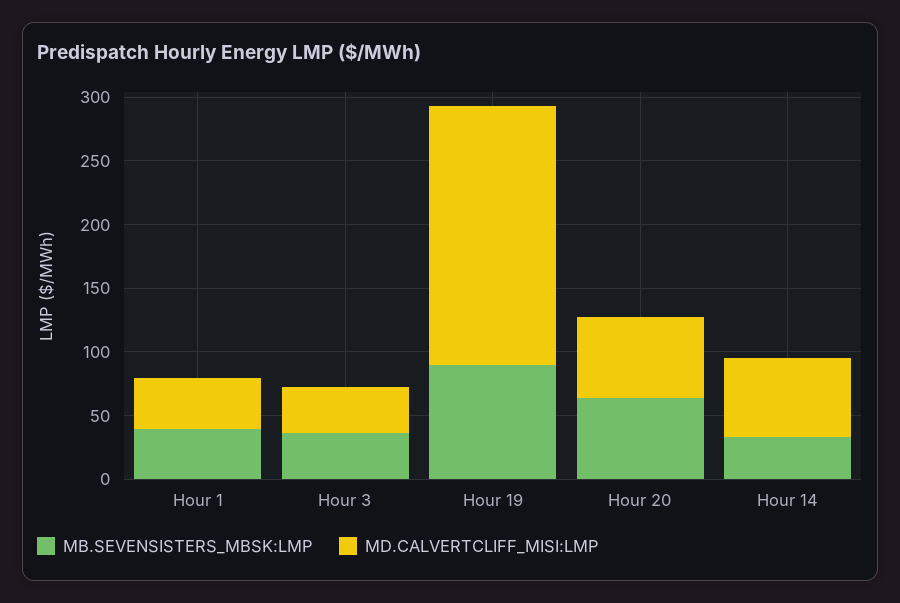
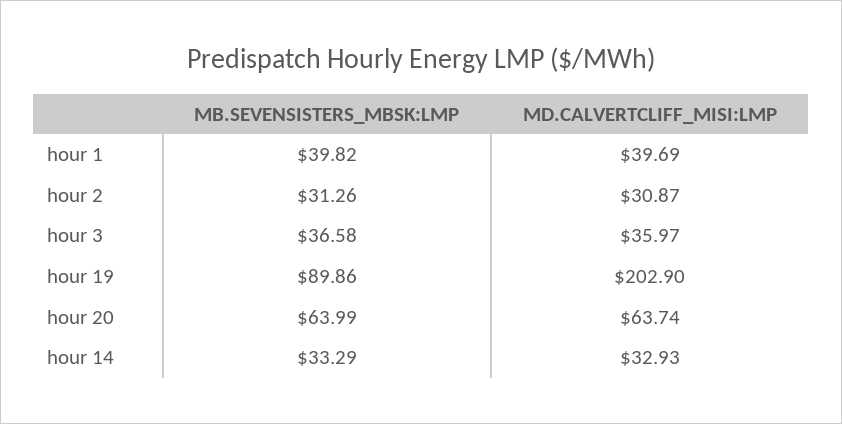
  {
    "MB.SEVENSISTERS_MBSK:LMP": {
      "Hour 1": 39.82,
      "Hour 3": 36.58,
      "Hour 19": 89.86,
      "Hour 20": 63.99,
-     "Hour 14": 33.29
+     "Hour 14": 33.29,
+     "hour 2": 31.26
    },
    "MD.CALVERTCLIFF_MISI:LMP": {
      "Hour 1": 39.69,
      "Hour 3": 35.97,
      "Hour 19": 202.9,
      "Hour 20": 63.74,
-     "Hour 14": 60
+     "Hour 14": 32.93,
+     "hour 2": 30.87
    }
  }

